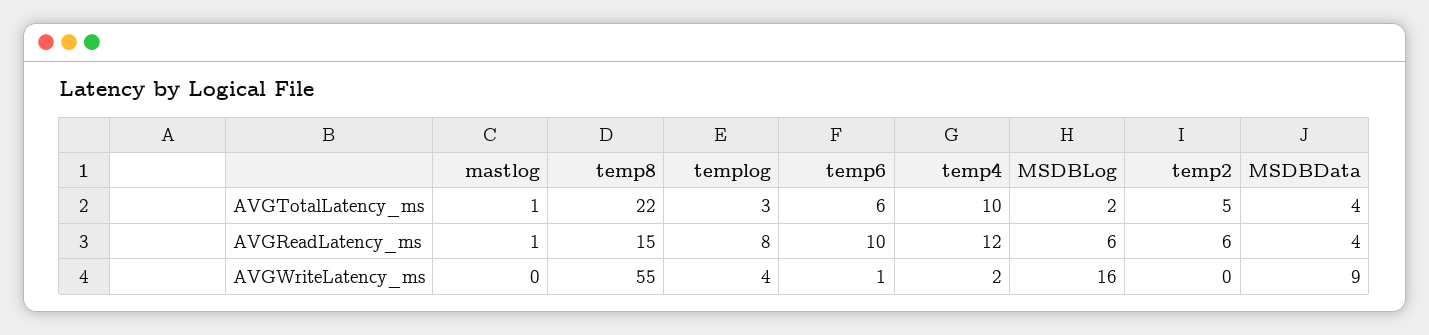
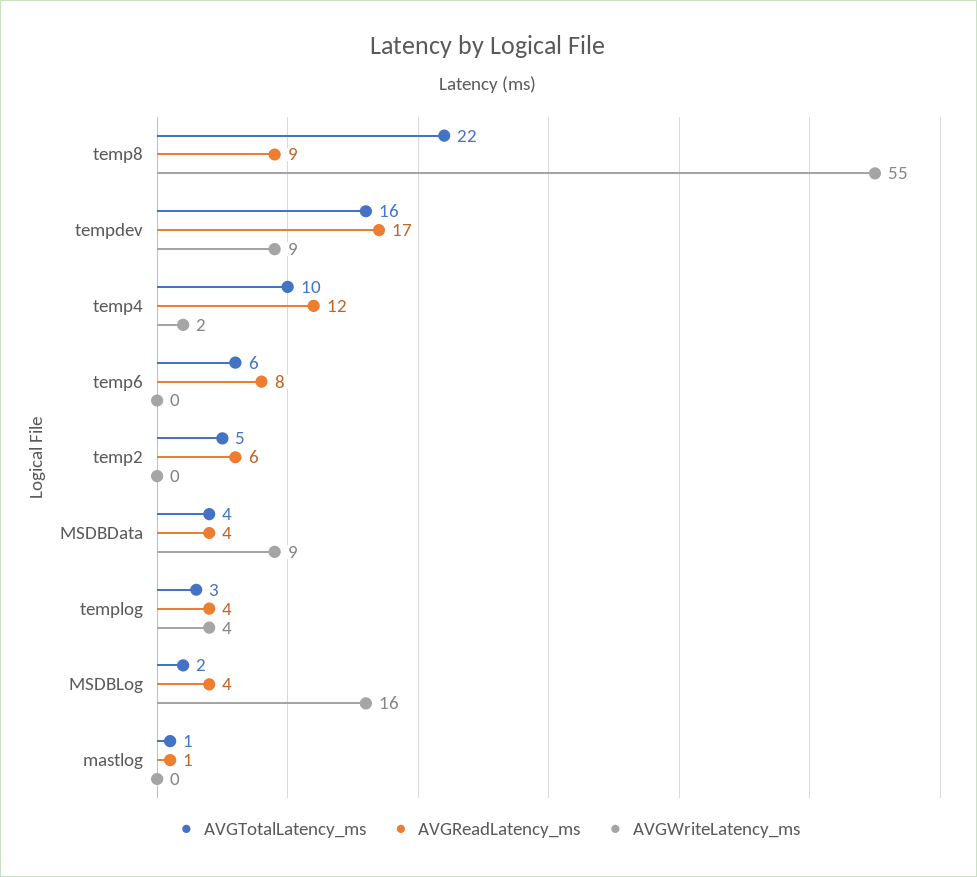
  {
    "AVGTotalLatency_ms": {
      "mastlog": 1,
      "temp8": 22,
      "templog": 3,
      "temp6": 6,
      "temp4": 10,
      "MSDBLog": 2,
      "temp2": 5,
-     "MSDBData": 4
+     "MSDBData": 4,
+     "tempdev": 16
    },
    "AVGReadLatency_ms": {
      "mastlog": 1,
-     "temp8": 15,
+     "temp8": 9,
-     "templog": 8,
+     "templog": 4,
-     "temp6": 10,
+     "temp6": 8,
      "temp4": 12,
-     "MSDBLog": 6,
+     "MSDBLog": 4,
      "temp2": 6,
-     "MSDBData": 4
+     "MSDBData": 4,
+     "tempdev": 17
    },
    "AVGWriteLatency_ms": {
      "mastlog": 0,
      "temp8": 55,
      "templog": 4,
-     "temp6": 1,
+     "temp6": 0,
      "temp4": 2,
      "MSDBLog": 16,
      "temp2": 0,
-     "MSDBData": 9
+     "MSDBData": 9,
+     "tempdev": 9
    }
  }

